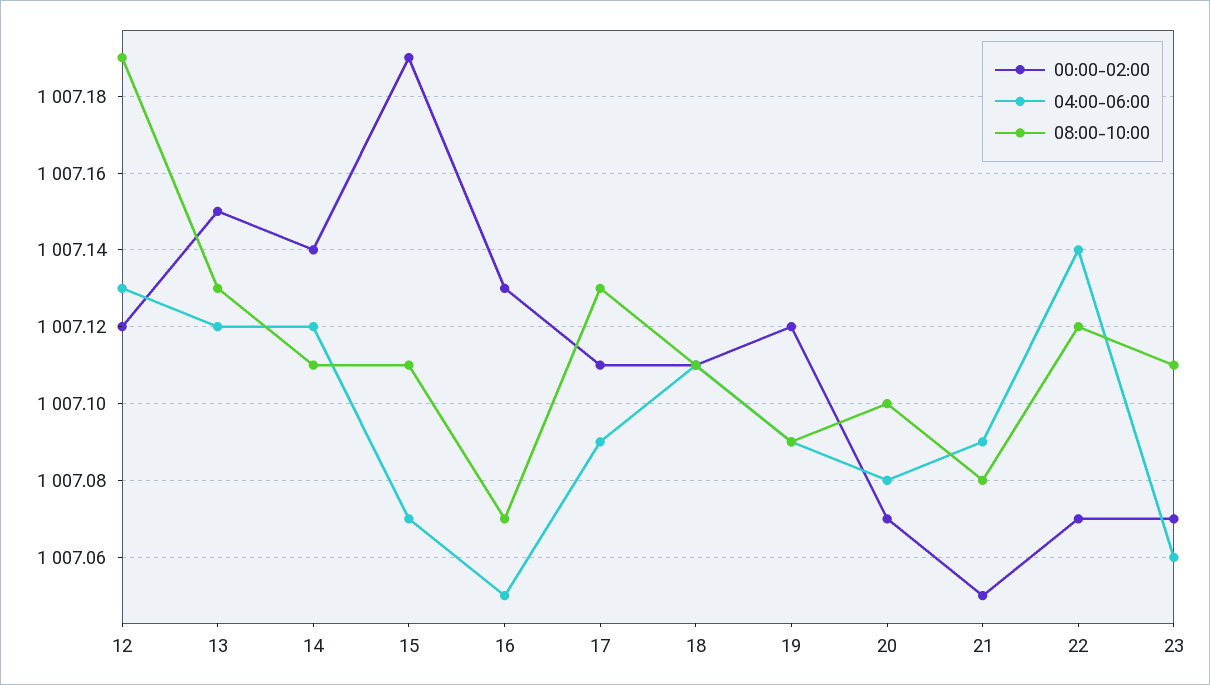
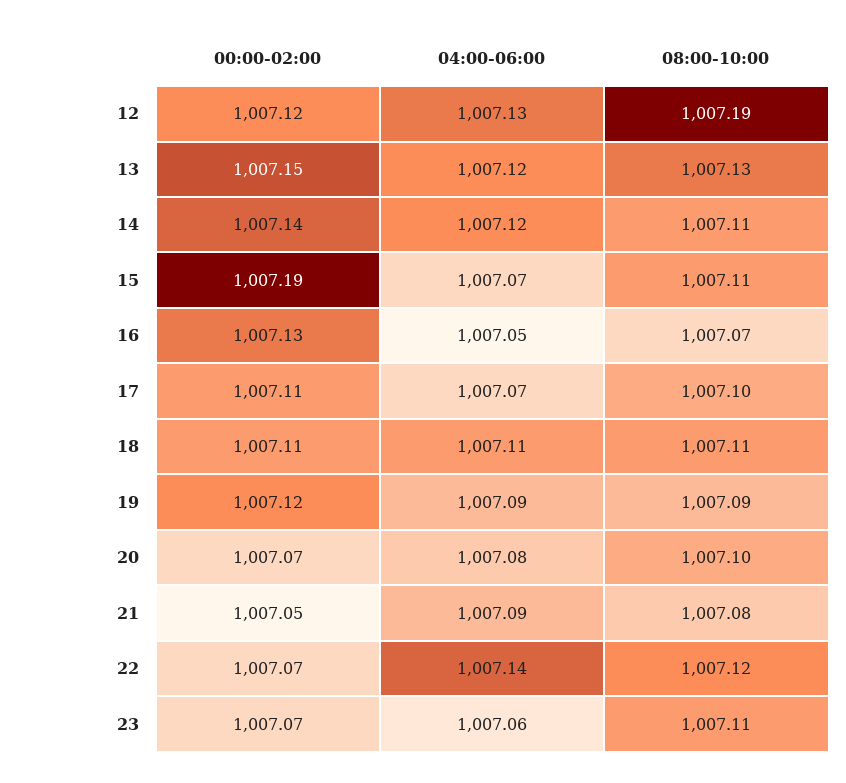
  {
    "00:00-02:00": {
      "12": 1007.12,
      "13": 1007.15,
      "14": 1007.14,
      "15": 1007.19,
      "16": 1007.13,
      "17": 1007.11,
      "18": 1007.11,
      "19": 1007.12,
      "20": 1007.07,
      "21": 1007.05,
      "22": 1007.07,
      "23": 1007.07
    },
    "04:00-06:00": {
      "12": 1007.13,
      "13": 1007.12,
      "14": 1007.12,
      "15": 1007.07,
      "16": 1007.05,
-     "17": 1007.09,
+     "17": 1007.07,
      "18": 1007.11,
      "19": 1007.09,
      "20": 1007.08,
      "21": 1007.09,
      "22": 1007.14,
      "23": 1007.06
    },
    "08:00-10:00": {
      "12": 1007.19,
      "13": 1007.13,
      "14": 1007.11,
      "15": 1007.11,
      "16": 1007.07,
-     "17": 1007.13,
+     "17": 1007.1,
      "18": 1007.11,
      "19": 1007.09,
      "20": 1007.1,
      "21": 1007.08,
      "22": 1007.12,
      "23": 1007.11
    }
  }

